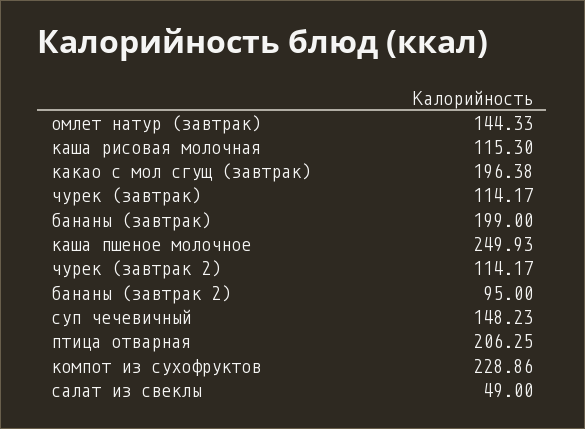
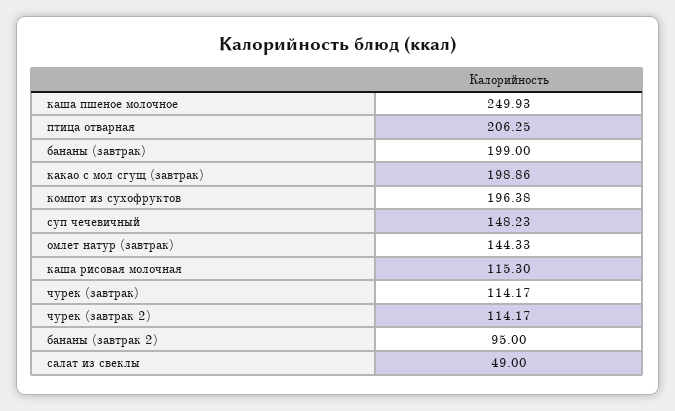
  {
    "омлет натур (завтрак)": 144.33,
    "каша рисовая молочная": 115.3,
-   "какао с мол сгущ (завтрак)": 196.38,
+   "какао с мол сгущ (завтрак)": 198.86,
    "чурек (завтрак)": 114.17,
    "бананы (завтрак)": 199,
    "каша пшеное молочное": 249.93,
    "чурек (завтрак 2)": 114.17,
    "бананы (завтрак 2)": 95,
    "суп чечевичный": 148.23,
    "птица отварная": 206.25,
-   "компот из сухофруктов": 228.86,
+   "компот из сухофруктов": 196.38,
    "салат из свеклы": 49
  }

